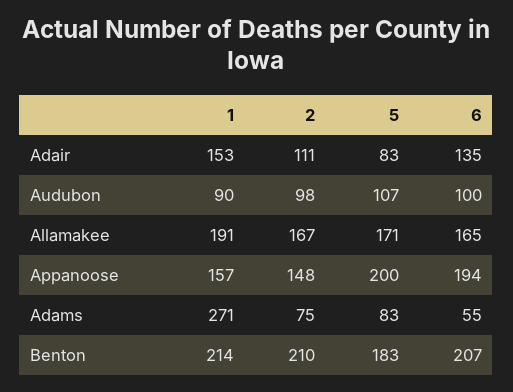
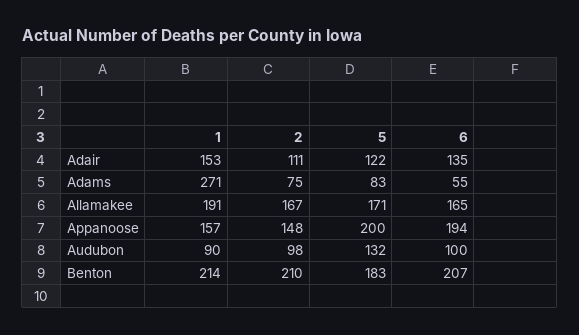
  {
    "1": {
      "Adair": 153,
      "Audubon": 90,
      "Allamakee": 191,
      "Appanoose": 157,
      "Adams": 271,
      "Benton": 214
    },
    "2": {
      "Adair": 111,
      "Audubon": 98,
      "Allamakee": 167,
      "Appanoose": 148,
      "Adams": 75,
      "Benton": 210
    },
    "5": {
-     "Adair": 83,
+     "Adair": 122,
-     "Audubon": 107,
+     "Audubon": 132,
      "Allamakee": 171,
      "Appanoose": 200,
      "Adams": 83,
      "Benton": 183
    },
    "6": {
      "Adair": 135,
      "Audubon": 100,
      "Allamakee": 165,
      "Appanoose": 194,
      "Adams": 55,
      "Benton": 207
    }
  }

